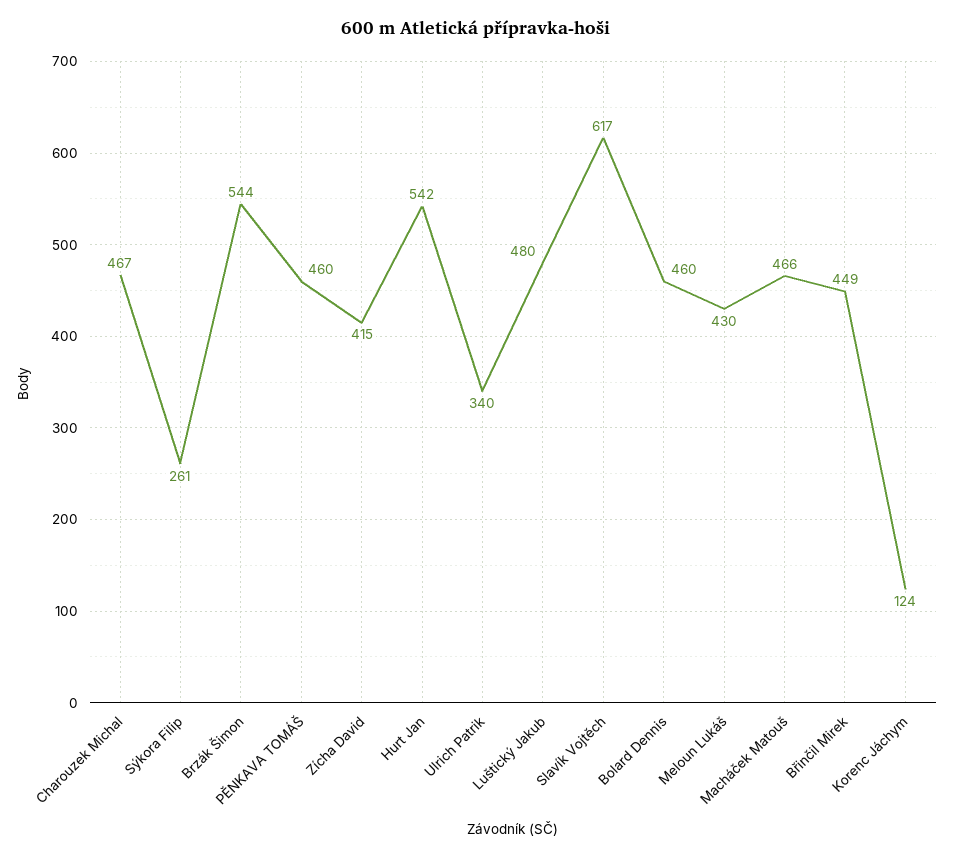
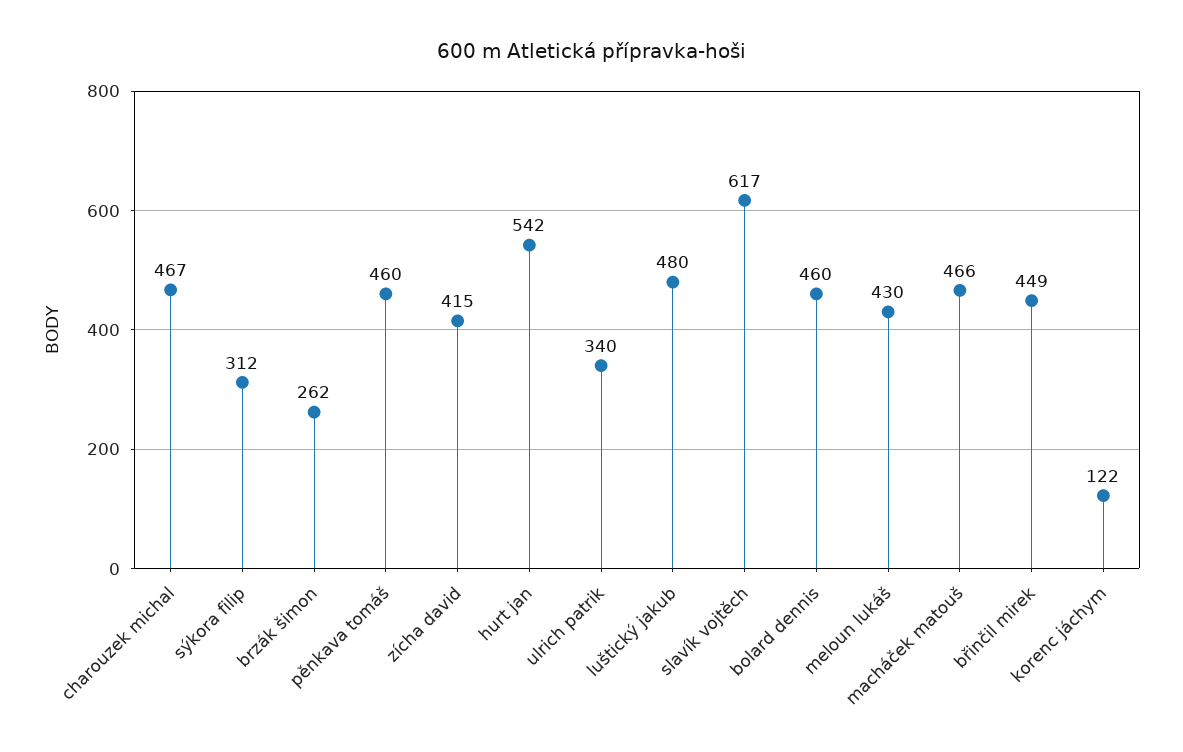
  {
    "Charouzek Michal": 467,
-   "Sýkora Filip": 261,
+   "Sýkora Filip": 312,
-   "Brzák Šimon": 544,
+   "Brzák Šimon": 262,
    "PĚNKAVA TOMÁŠ": 460,
    "Zícha David": 415,
    "Hurt Jan": 542,
    "Ulrich Patrik": 340,
    "Luštický Jakub": 480,
    "Slavík Vojtěch": 617,
    "Bolard Dennis": 460,
    "Meloun Lukáš": 430,
    "Macháček Matouš": 466,
    "Břinčil Mirek": 449,
-   "Korenc Jáchym": 124
+   "Korenc Jáchym": 122
  }

